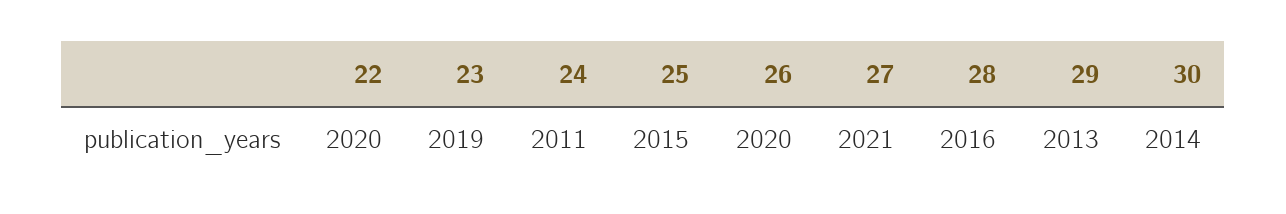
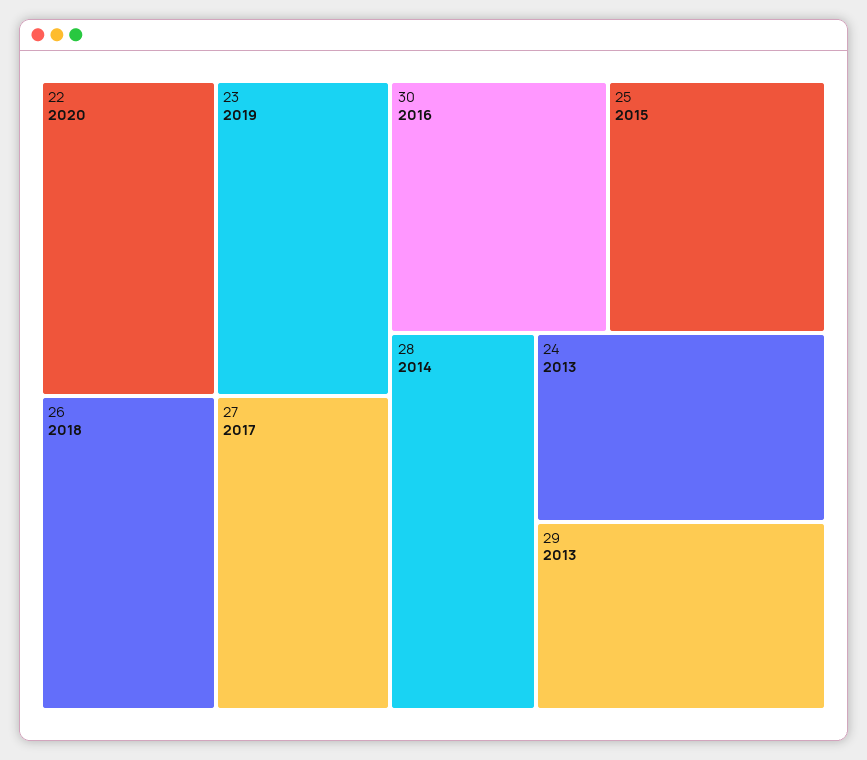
  {
    "22": 2020,
    "23": 2019,
-   "24": 2011,
+   "24": 2013,
    "25": 2015,
-   "26": 2020,
+   "26": 2018,
-   "27": 2021,
+   "27": 2017,
-   "28": 2016,
+   "28": 2014,
    "29": 2013,
-   "30": 2014
+   "30": 2016
  }

